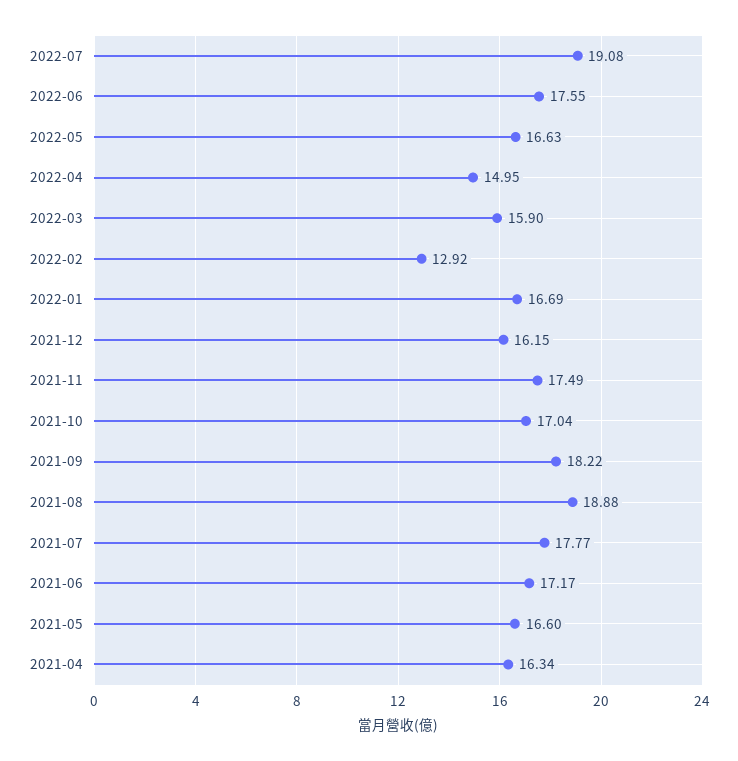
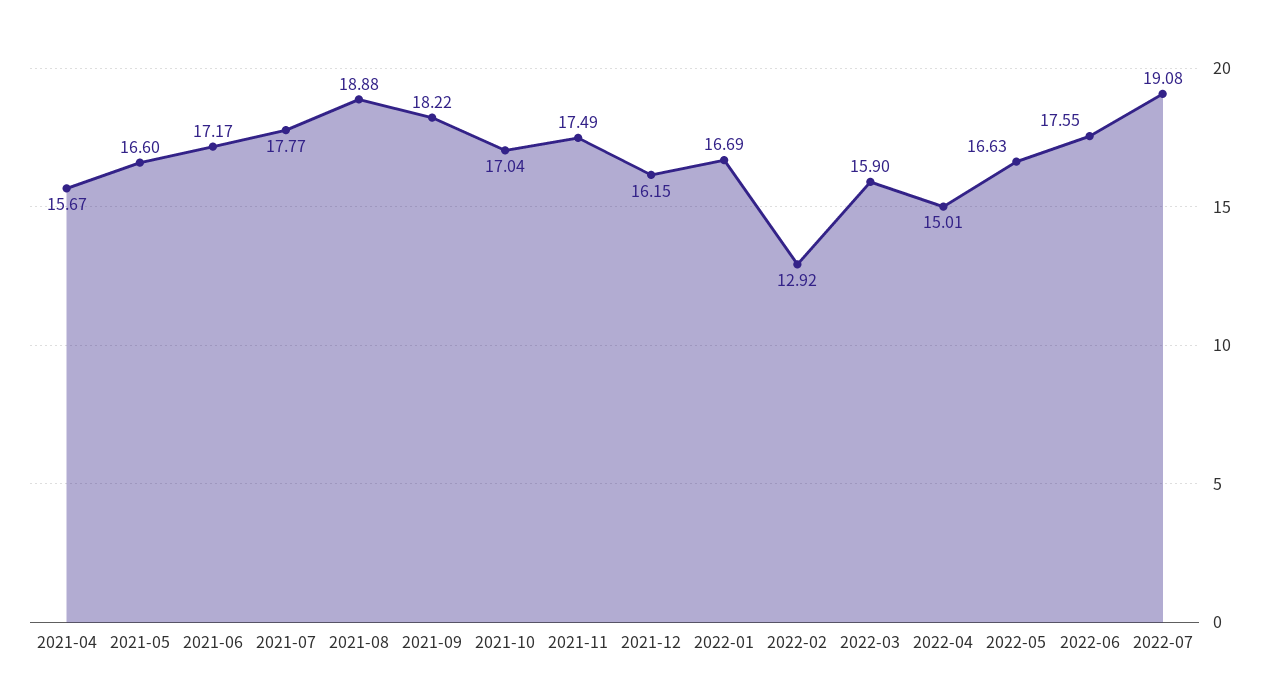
  {
    "2022-07": 19.08,
    "2022-06": 17.55,
    "2022-05": 16.63,
-   "2022-04": 14.95,
+   "2022-04": 15.01,
    "2022-03": 15.9,
    "2022-02": 12.92,
    "2022-01": 16.69,
    "2021-12": 16.15,
    "2021-11": 17.49,
    "2021-10": 17.04,
    "2021-09": 18.22,
    "2021-08": 18.88,
    "2021-07": 17.77,
    "2021-06": 17.17,
    "2021-05": 16.6,
-   "2021-04": 16.34
+   "2021-04": 15.67
  }

